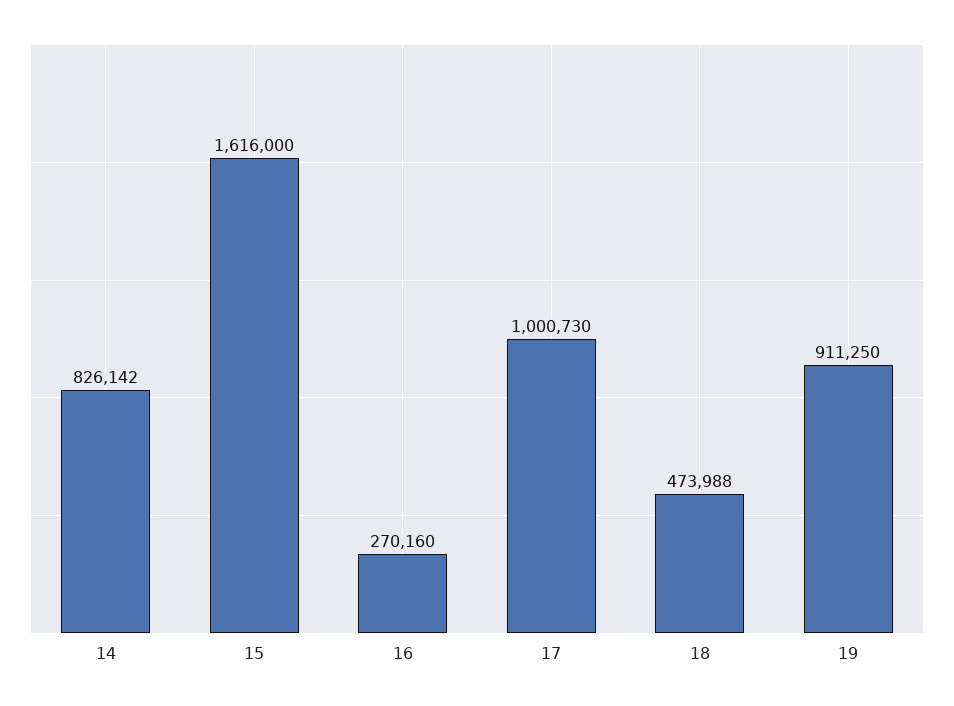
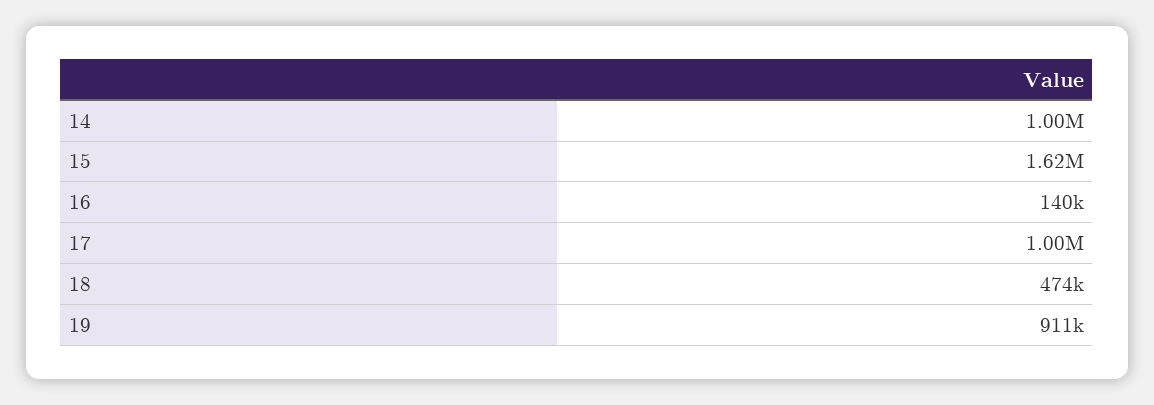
  {
-   "14": 826142,
+   "14": 1000000,
    "15": 1616000,
-   "16": 270160,
+   "16": 140000,
    "17": 1000730,
    "18": 473988,
    "19": 911250
  }

